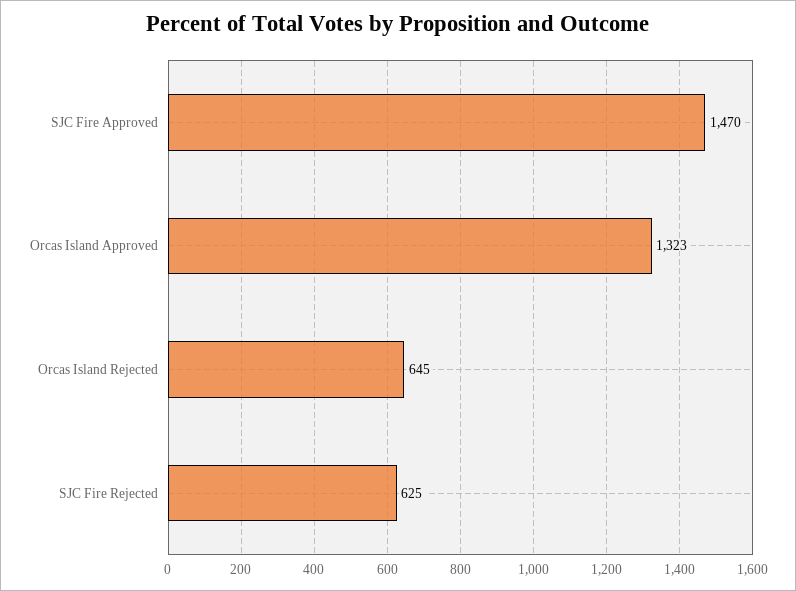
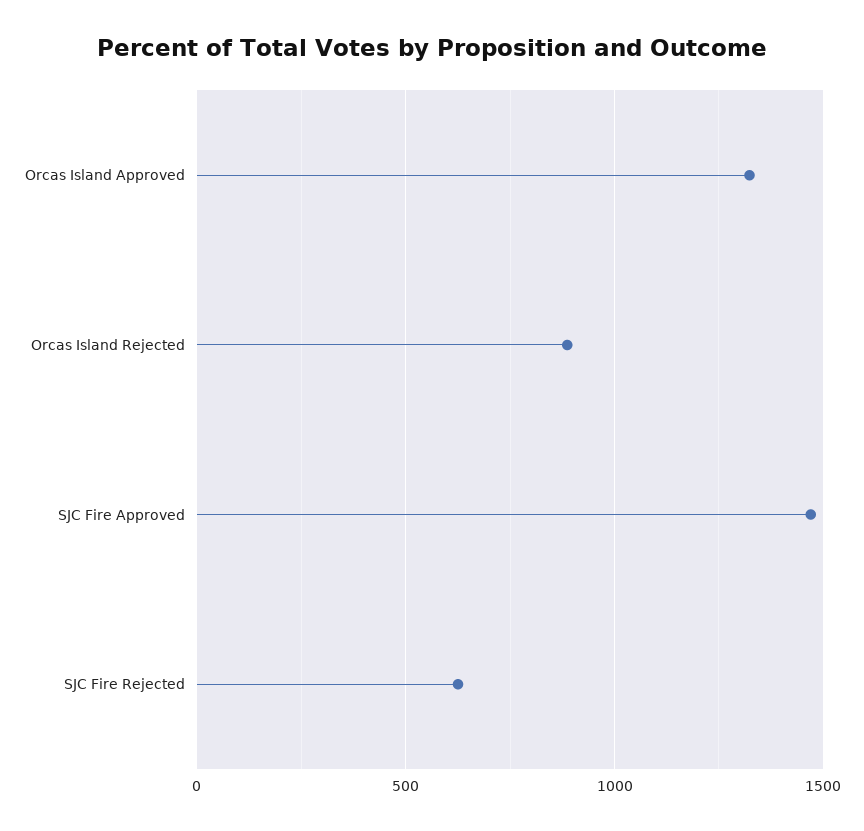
  {
    "SJC Fire Approved": 1470,
    "Orcas Island Approved": 1323,
-   "Orcas Island Rejected": 645,
+   "Orcas Island Rejected": 900,
    "SJC Fire Rejected": 625
  }

